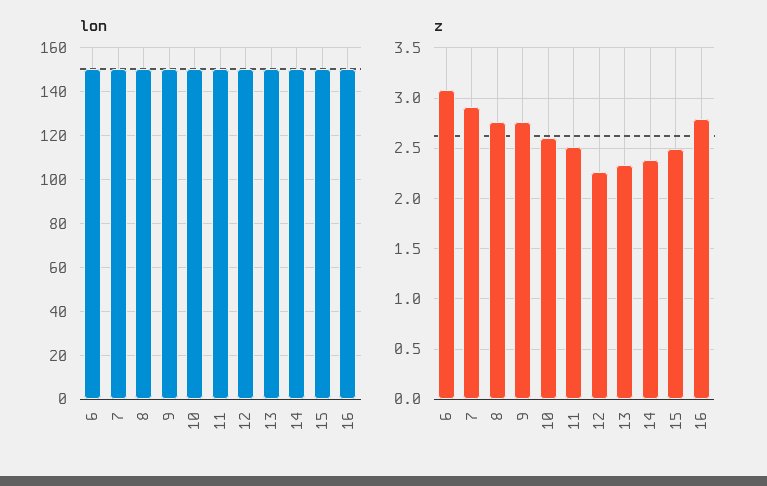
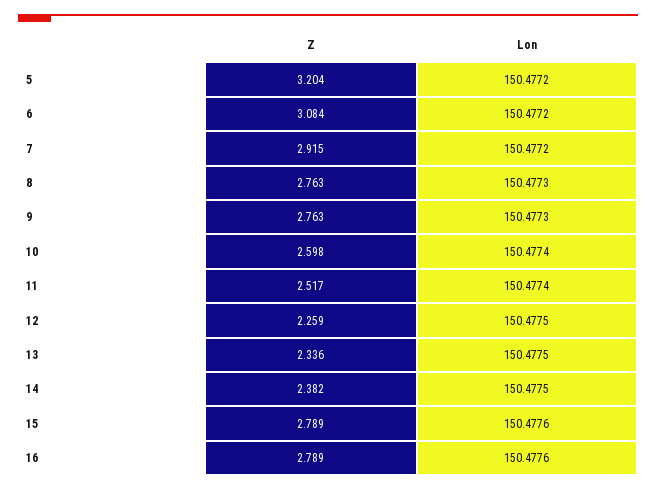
  {
    "lon": {
      "6": 150.4772,
      "7": 150.4772,
      "8": 150.4773,
      "9": 150.4773,
      "10": 150.4774,
      "11": 150.4774,
      "12": 150.4775,
      "13": 150.4775,
      "14": 150.4775,
      "15": 150.4776,
-     "16": 150.4776
+     "16": 150.4776,
+     "5": 150.4772
    },
    "z": {
      "6": 3.084,
      "7": 2.915,
      "8": 2.763,
      "9": 2.763,
      "10": 2.598,
      "11": 2.517,
      "12": 2.259,
      "13": 2.336,
      "14": 2.382,
-     "15": 2.5,
+     "15": 2.789,
-     "16": 2.789
+     "16": 2.789,
+     "5": 3.204
    }
  }

